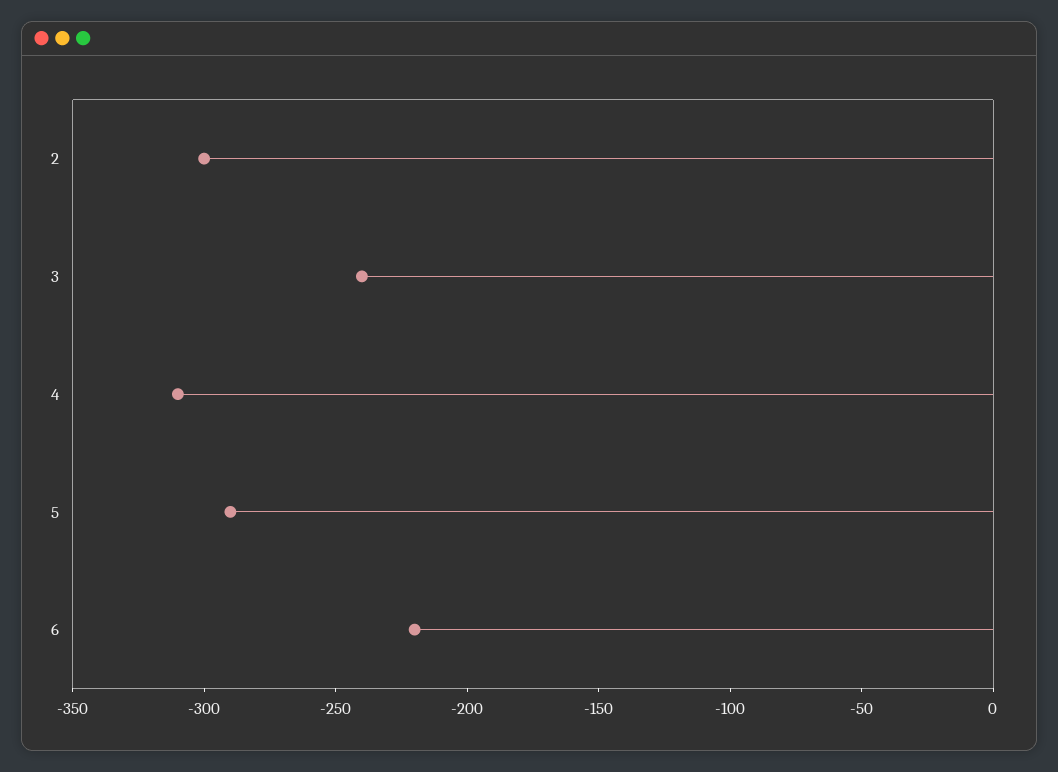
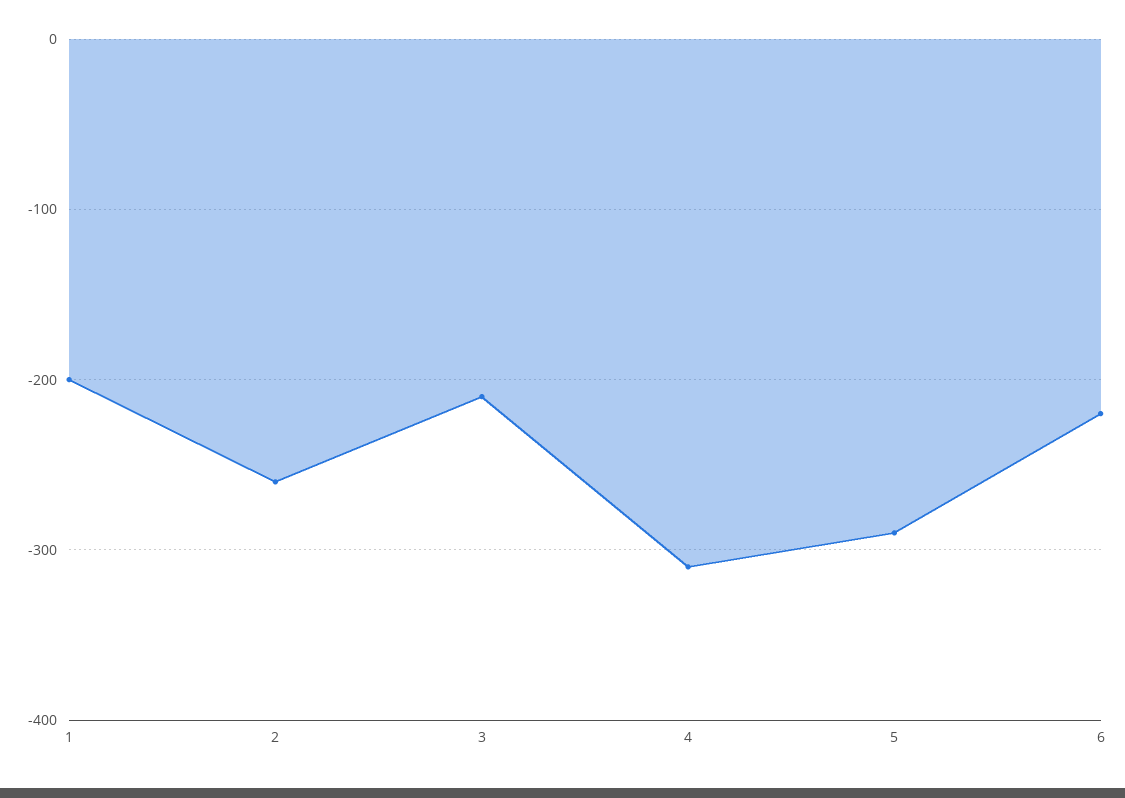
  {
-   "2": -300,
+   "2": -260,
-   "3": -240,
+   "3": -210,
    "4": -310,
    "5": -290,
-   "6": -220
+   "6": -220,
+   "1": -200
  }

